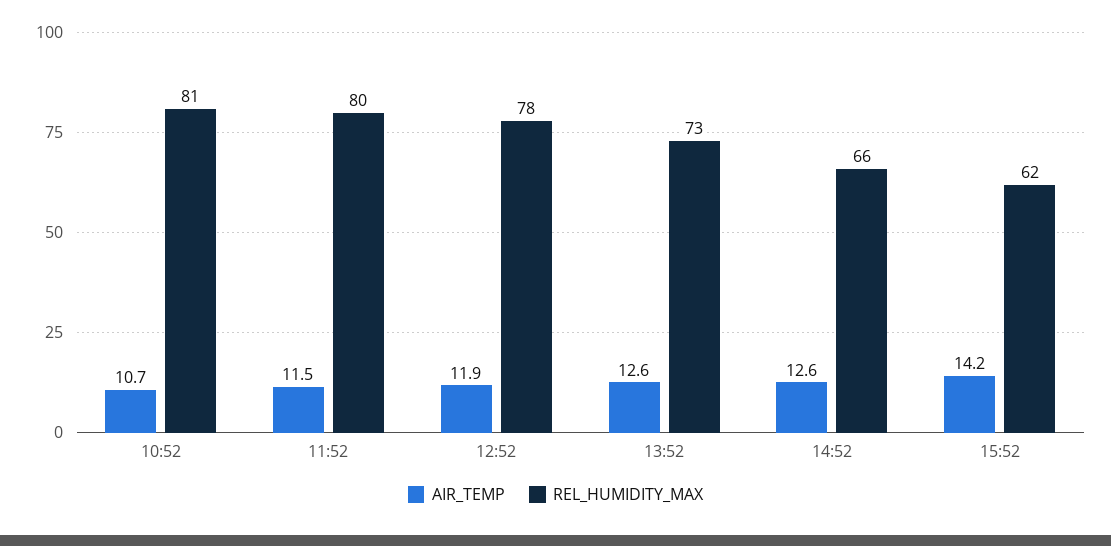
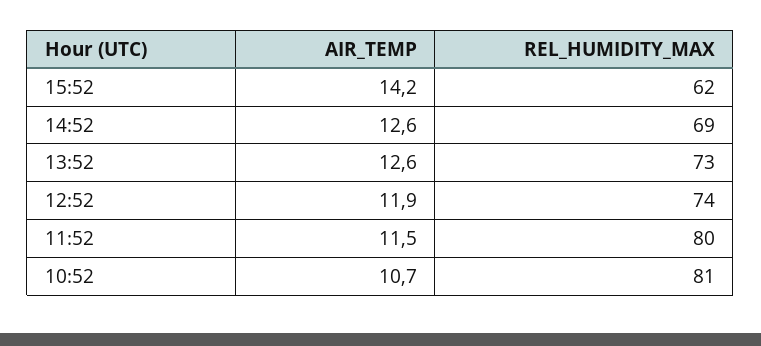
  {
    "AIR_TEMP": {
      "10:52": 10.7,
      "11:52": 11.5,
      "12:52": 11.9,
      "13:52": 12.6,
      "14:52": 12.6,
      "15:52": 14.2
    },
    "REL_HUMIDITY_MAX": {
      "10:52": 81,
      "11:52": 80,
-     "12:52": 78,
+     "12:52": 74,
      "13:52": 73,
-     "14:52": 66,
+     "14:52": 69,
      "15:52": 62
    }
  }

